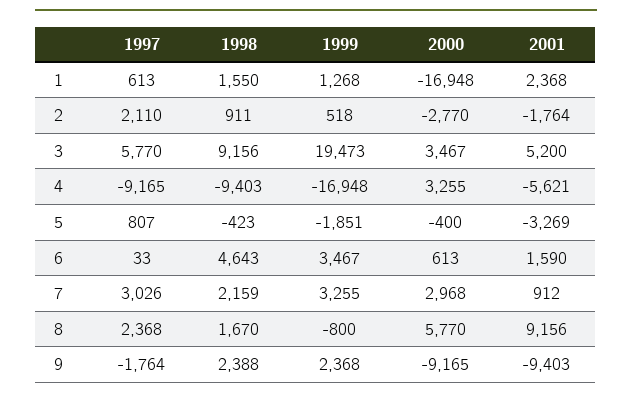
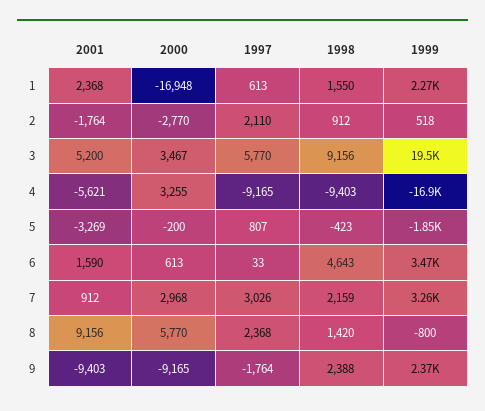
  {
    "1997": {
      "1": 613,
      "2": 2110,
      "3": 5770,
      "4": -9165,
      "5": 807,
      "6": 33,
      "7": 3026,
      "8": 2368,
      "9": -1764
    },
    "1998": {
      "1": 1550,
-     "2": 911,
+     "2": 912,
      "3": 9156,
      "4": -9403,
      "5": -423,
      "6": 4643,
      "7": 2159,
-     "8": 1670,
+     "8": 1420,
      "9": 2388
    },
    "1999": {
-     "1": 1268,
+     "1": 2270,
      "2": 518,
      "3": 19473,
      "4": -16948,
      "5": -1851,
      "6": 3467,
      "7": 3255,
      "8": -800,
      "9": 2368
    },
    "2000": {
      "1": -16948,
      "2": -2770,
      "3": 3467,
      "4": 3255,
-     "5": -400,
+     "5": -200,
      "6": 613,
      "7": 2968,
      "8": 5770,
      "9": -9165
    },
    "2001": {
      "1": 2368,
      "2": -1764,
      "3": 5200,
      "4": -5621,
      "5": -3269,
      "6": 1590,
      "7": 912,
      "8": 9156,
      "9": -9403
    }
  }

